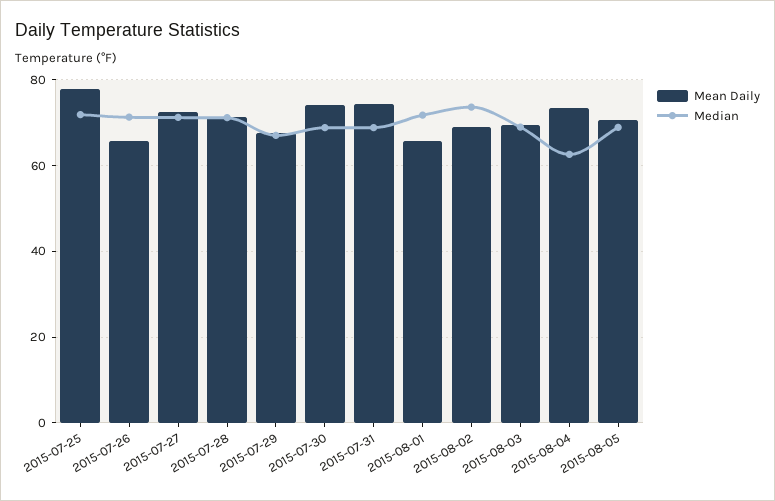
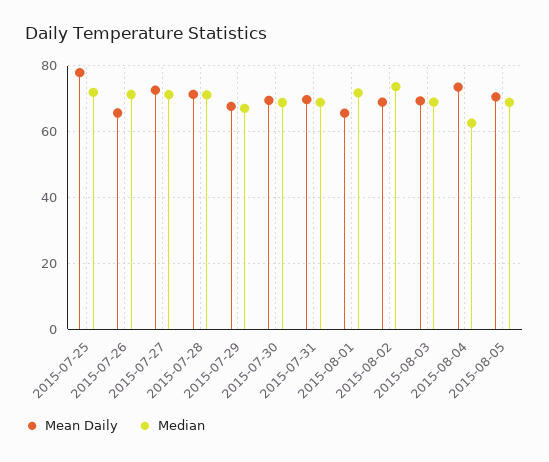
  {
    "Mean Daily": {
      "2015-07-25": 78,
      "2015-07-26": 66,
      "2015-07-27": 72,
      "2015-07-28": 72,
      "2015-07-29": 68,
-     "2015-07-30": 74,
+     "2015-07-30": 70,
-     "2015-07-31": 74,
+     "2015-07-31": 70,
      "2015-08-01": 66,
      "2015-08-02": 68,
      "2015-08-03": 70,
      "2015-08-04": 74,
      "2015-08-05": 70
    },
    "Median": {
      "2015-07-25": 72,
      "2015-07-26": 72,
      "2015-07-27": 72,
      "2015-07-28": 72,
      "2015-07-29": 68,
      "2015-07-30": 68,
      "2015-07-31": 68,
      "2015-08-01": 72,
      "2015-08-02": 74,
      "2015-08-03": 68,
      "2015-08-04": 62,
      "2015-08-05": 68
    }
  }

